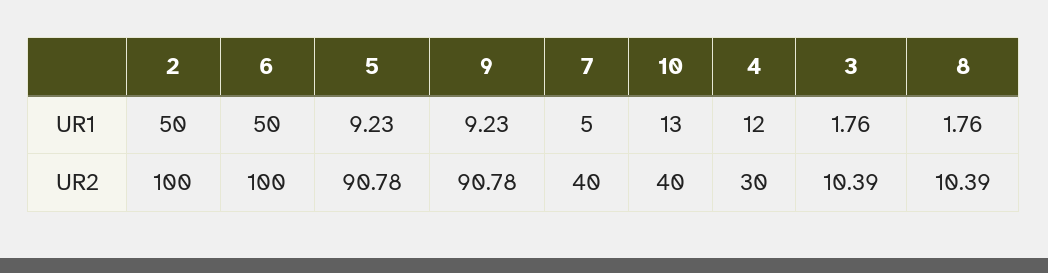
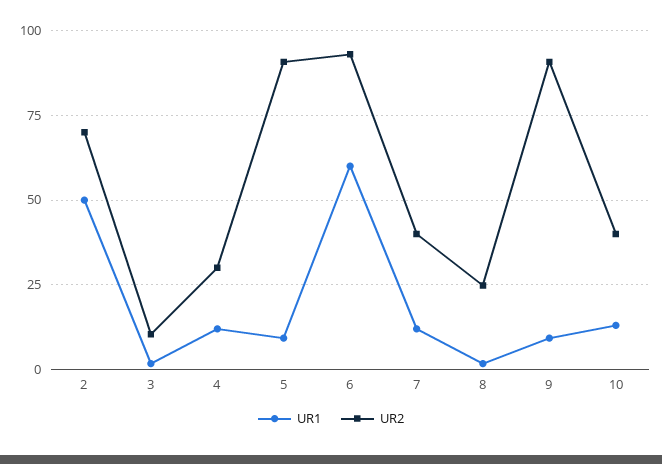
  {
    "UR1": {
      "2": 50,
-     "6": 50,
+     "6": 60,
      "5": 9.23,
      "9": 9.23,
-     "7": 5,
+     "7": 12.5,
      "10": 13,
      "4": 12,
      "3": 1.76,
      "8": 1.76
    },
    "UR2": {
-     "2": 100,
+     "2": 70,
-     "6": 100,
+     "6": 92.5,
      "5": 90.78,
      "9": 90.78,
      "7": 40,
      "10": 40,
      "4": 30,
      "3": 10.39,
-     "8": 10.39
+     "8": 25
    }
  }

